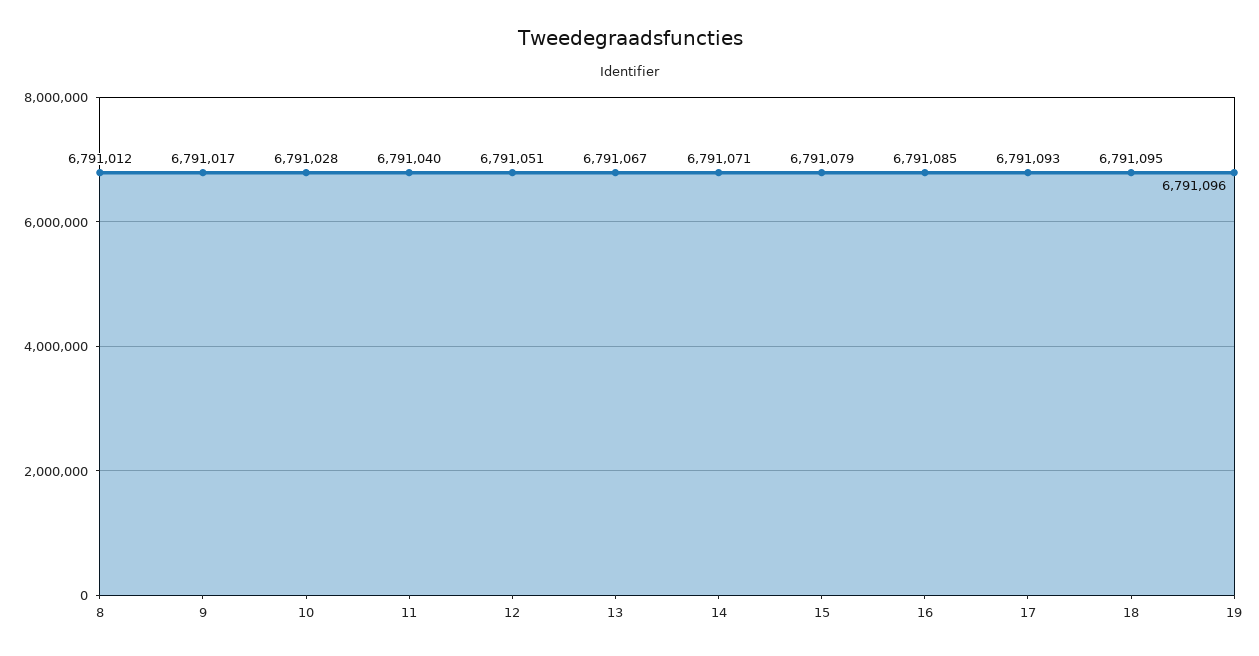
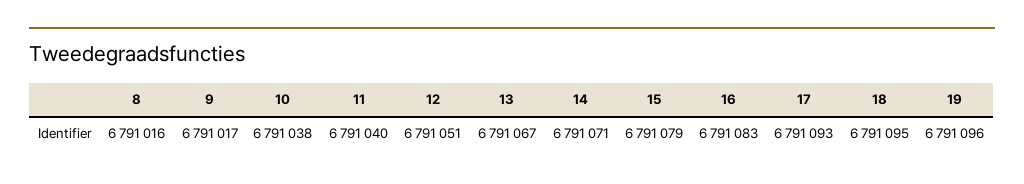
  {
-   "8": 6791012,
+   "8": 6791016,
    "9": 6791017,
-   "10": 6791028,
+   "10": 6791038,
    "11": 6791040,
    "12": 6791051,
    "13": 6791067,
    "14": 6791071,
    "15": 6791079,
-   "16": 6791085,
+   "16": 6791083,
    "17": 6791093,
    "18": 6791095,
    "19": 6791096
  }

